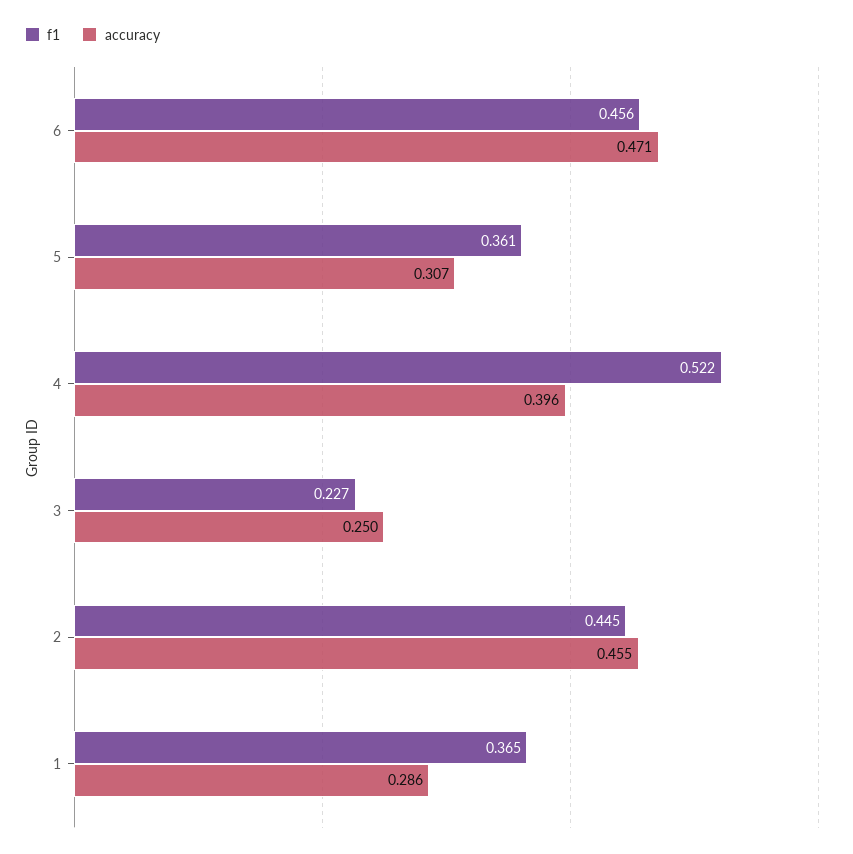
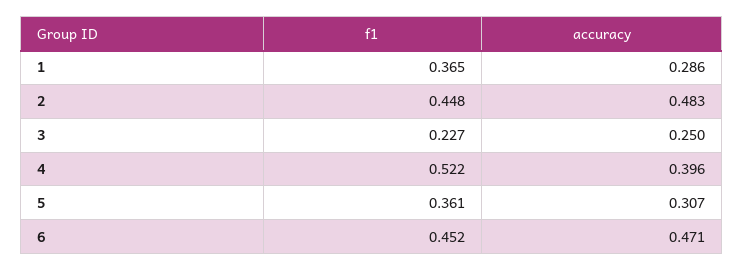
  {
    "f1": {
-     "6": 0.456,
+     "6": 0.452,
      "5": 0.361,
      "4": 0.522,
      "3": 0.227,
-     "2": 0.445,
+     "2": 0.448,
      "1": 0.365
    },
    "accuracy": {
      "6": 0.471,
      "5": 0.307,
      "4": 0.396,
      "3": 0.25,
-     "2": 0.455,
+     "2": 0.483,
      "1": 0.286
    }
  }

